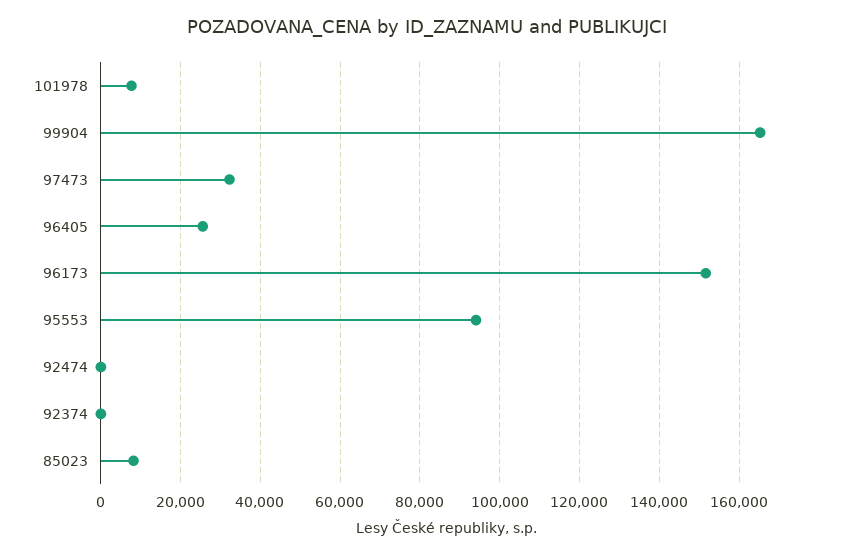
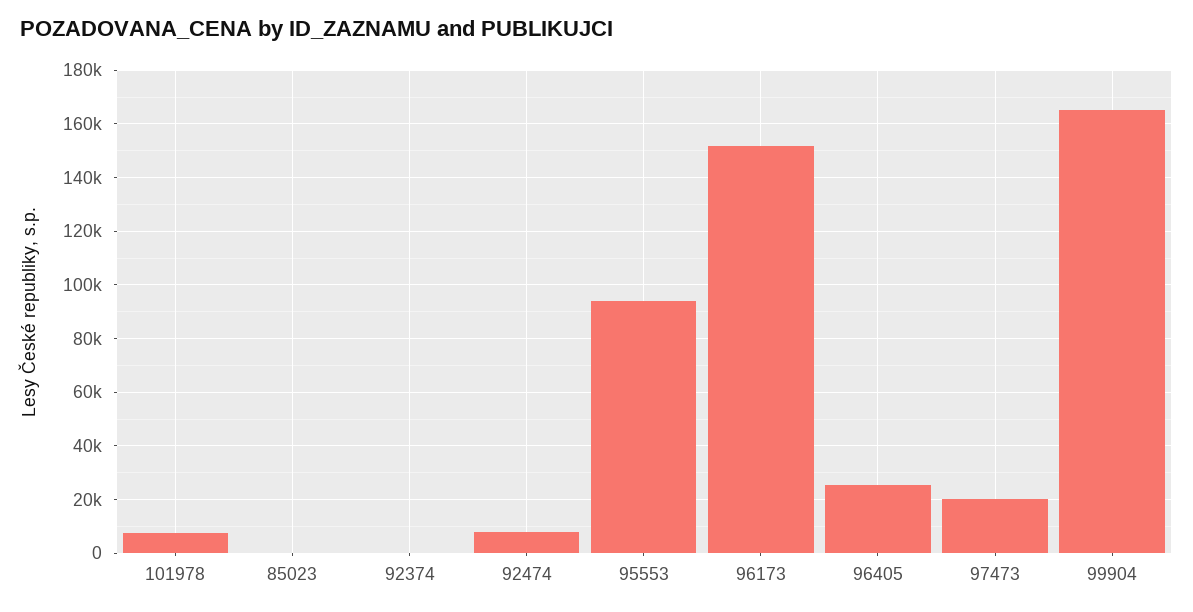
  {
    "101978": 8000,
    "99904": 166000,
-   "97473": 32000,
+   "97473": 20000,
    "96405": 26000,
    "96173": 152000,
    "95553": 94000,
-   "92474": 0,
+   "92474": 7500,
    "92374": 0,
-   "85023": 8000
+   "85023": 0
  }

